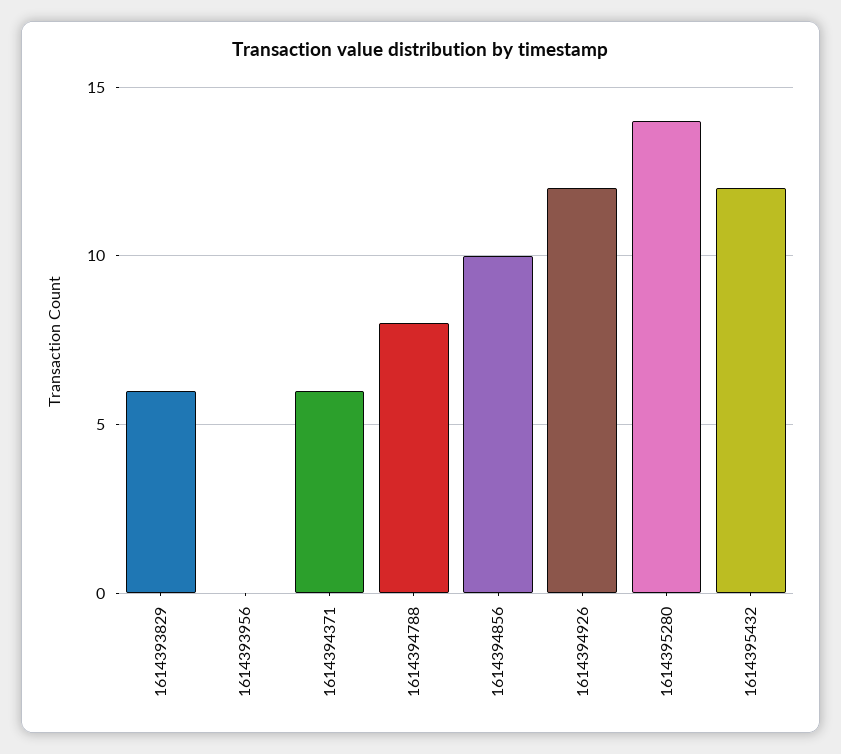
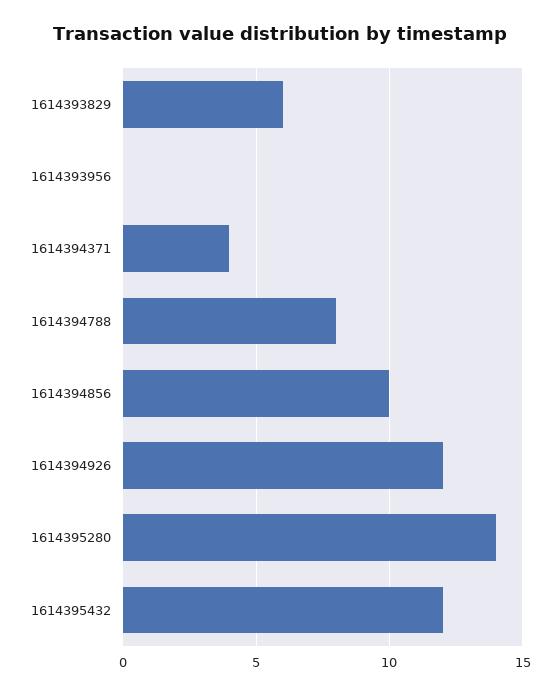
  {
    "1614393829": 6,
    "1614393956": 0,
-   "1614394371": 6,
+   "1614394371": 4,
    "1614394788": 8,
    "1614394856": 10,
    "1614394926": 12,
    "1614395280": 14,
    "1614395432": 12
  }

